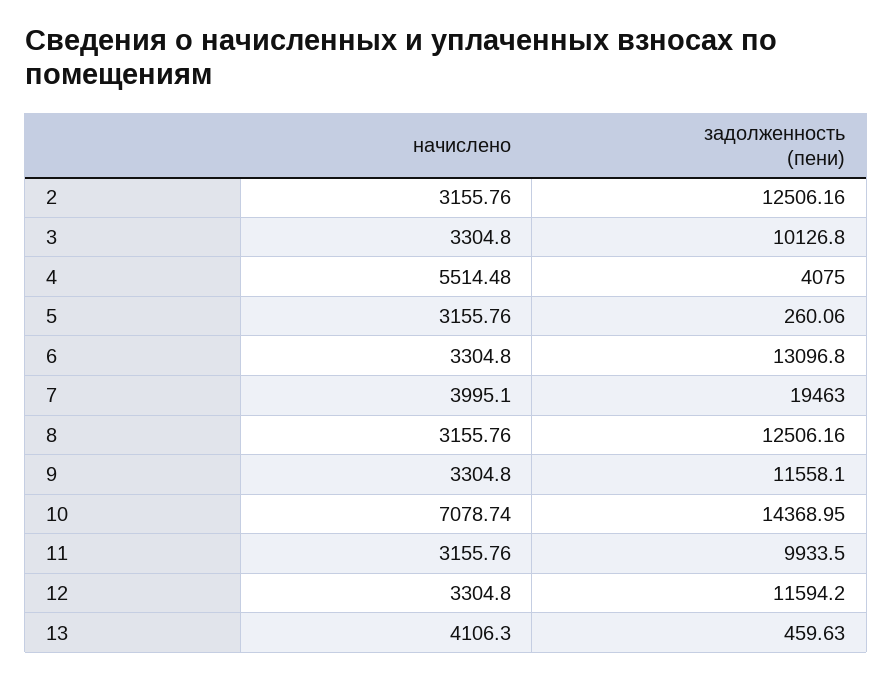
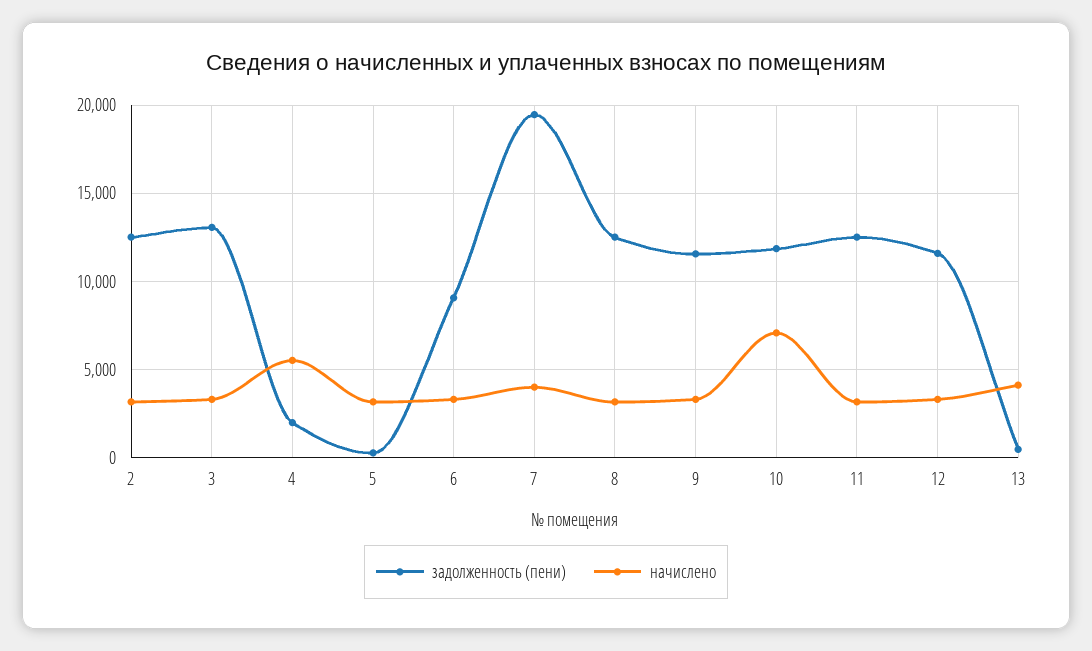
  {
    "начислено": {
      "2": 3155.76,
      "3": 3304.8,
      "4": 5514.48,
      "5": 3155.76,
      "6": 3304.8,
      "7": 3995.1,
      "8": 3155.76,
      "9": 3304.8,
      "10": 7078.74,
      "11": 3155.76,
      "12": 3304.8,
      "13": 4106.3
    },
    "задолженность (пени)": {
      "2": 12506.16,
-     "3": 10126.8,
+     "3": 13000,
-     "4": 4075,
+     "4": 2000,
      "5": 260.06,
-     "6": 13096.8,
+     "6": 9000,
      "7": 19463,
      "8": 12506.16,
      "9": 11558.1,
-     "10": 14368.95,
+     "10": 12000,
-     "11": 9933.5,
+     "11": 12500,
      "12": 11594.2,
      "13": 459.63
    }
  }

